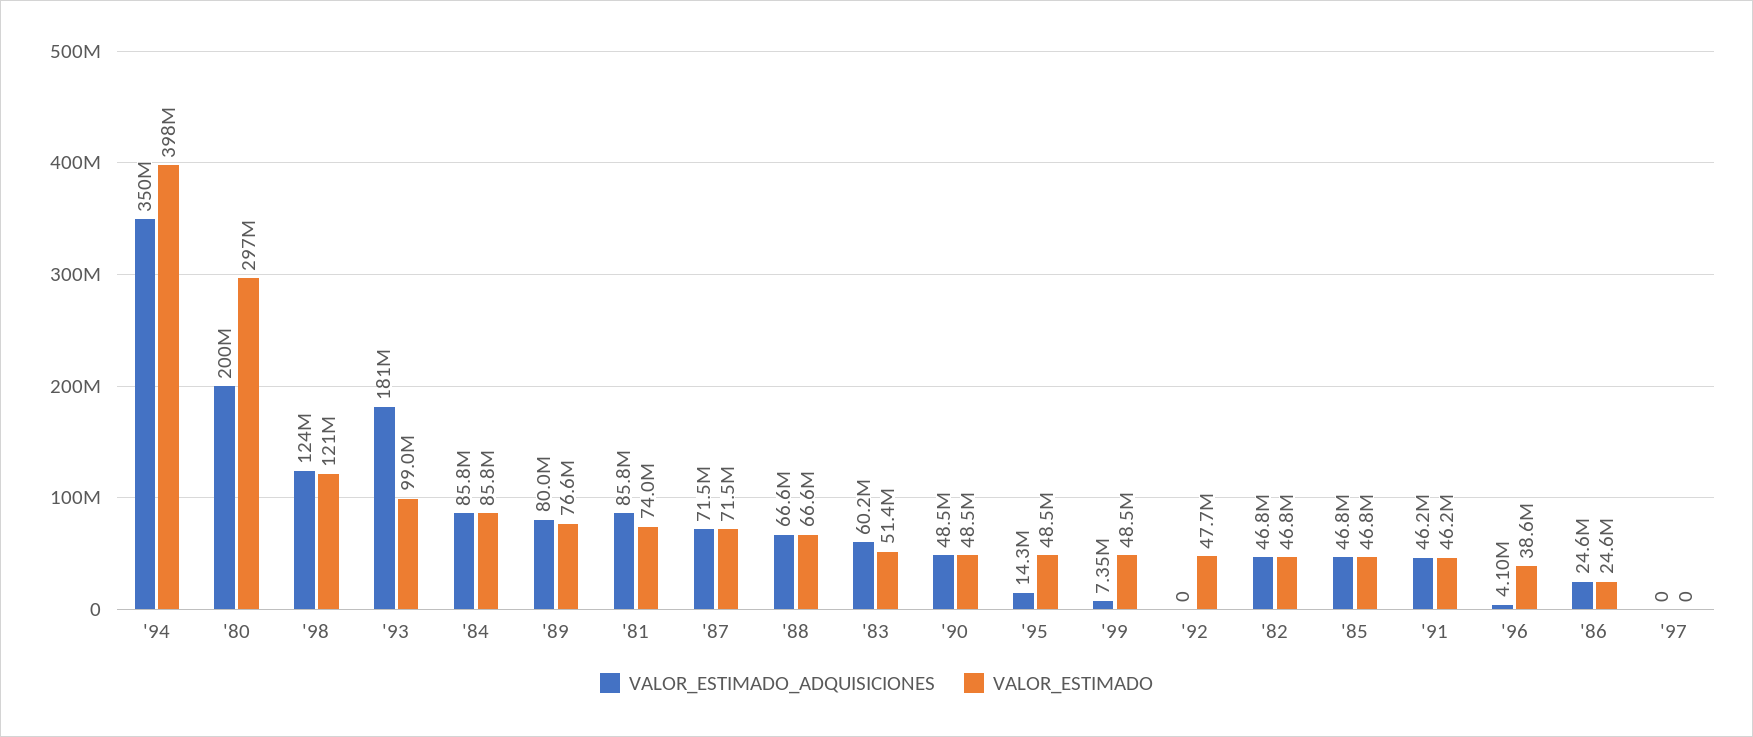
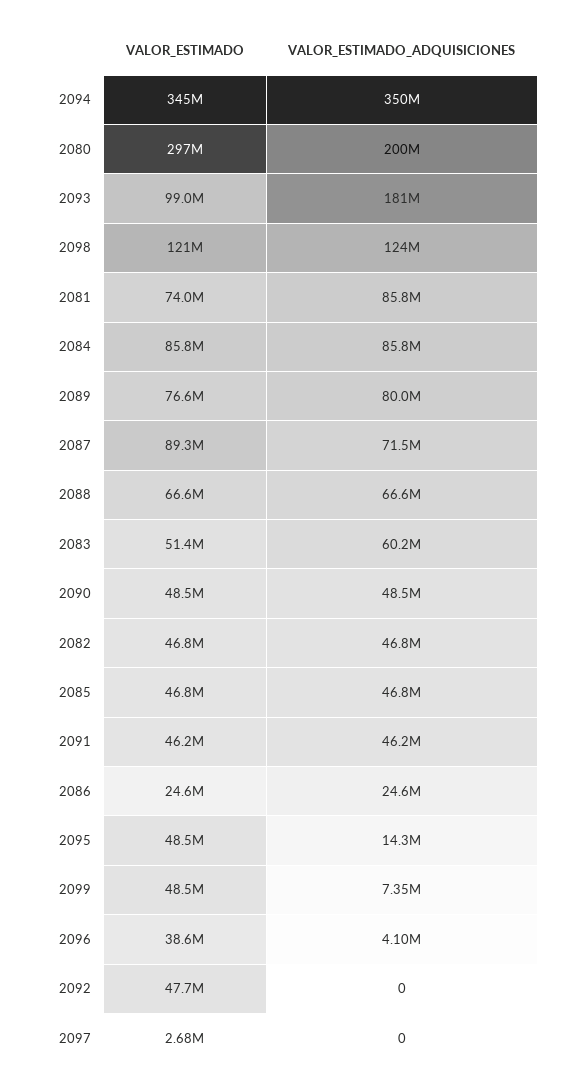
  {
    "VALOR_ESTIMADO_ADQUISICIONES": {
      "'94": 350000000,
      "'80": 200000000,
      "'98": 124000000,
      "'93": 181000000,
      "'84": 85800000,
      "'89": 80000000,
      "'81": 85800000,
      "'87": 71500000,
      "'88": 66600000,
      "'83": 60200000,
      "'90": 48500000,
      "'95": 14300000,
      "'99": 7350000,
      "'92": 0,
      "'82": 46800000,
      "'85": 46800000,
      "'91": 46200000,
      "'96": 4100000,
      "'86": 24600000,
      "'97": 0
    },
    "VALOR_ESTIMADO": {
-     "'94": 398000000,
+     "'94": 345000000,
      "'80": 297000000,
      "'98": 121000000,
      "'93": 99000000,
      "'84": 85800000,
      "'89": 76600000,
      "'81": 74000000,
-     "'87": 71500000,
+     "'87": 89300000,
      "'88": 66600000,
      "'83": 51400000,
      "'90": 48500000,
      "'95": 48500000,
      "'99": 48500000,
      "'92": 47700000,
      "'82": 46800000,
      "'85": 46800000,
      "'91": 46200000,
      "'96": 38600000,
      "'86": 24600000,
-     "'97": 0
+     "'97": 2680000
    }
  }

